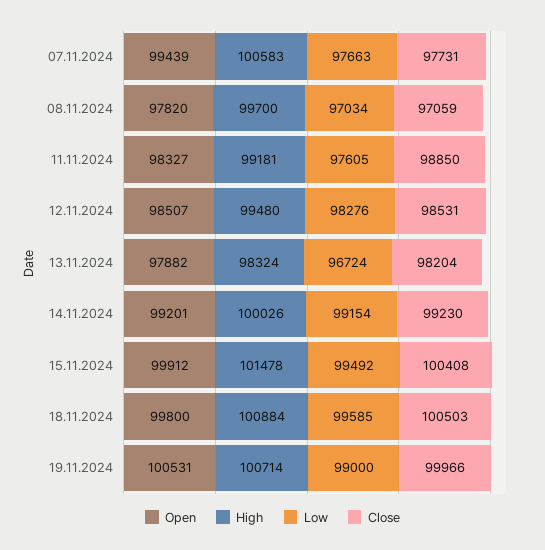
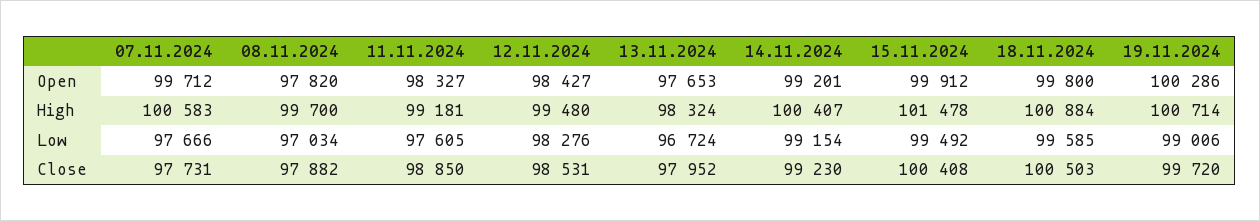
  {
    "Open": {
-     "07.11.2024": 99439,
+     "07.11.2024": 99712,
      "08.11.2024": 97820,
      "11.11.2024": 98327,
-     "12.11.2024": 98507,
+     "12.11.2024": 98427,
-     "13.11.2024": 97882,
+     "13.11.2024": 97653,
      "14.11.2024": 99201,
      "15.11.2024": 99912,
      "18.11.2024": 99800,
-     "19.11.2024": 100531
+     "19.11.2024": 100286
    },
    "High": {
      "07.11.2024": 100583,
      "08.11.2024": 99700,
      "11.11.2024": 99181,
      "12.11.2024": 99480,
      "13.11.2024": 98324,
-     "14.11.2024": 100026,
+     "14.11.2024": 100407,
      "15.11.2024": 101478,
      "18.11.2024": 100884,
      "19.11.2024": 100714
    },
    "Low": {
-     "07.11.2024": 97663,
+     "07.11.2024": 97666,
      "08.11.2024": 97034,
      "11.11.2024": 97605,
      "12.11.2024": 98276,
      "13.11.2024": 96724,
      "14.11.2024": 99154,
      "15.11.2024": 99492,
      "18.11.2024": 99585,
-     "19.11.2024": 99000
+     "19.11.2024": 99006
    },
    "Close": {
      "07.11.2024": 97731,
-     "08.11.2024": 97059,
+     "08.11.2024": 97882,
      "11.11.2024": 98850,
      "12.11.2024": 98531,
-     "13.11.2024": 98204,
+     "13.11.2024": 97952,
      "14.11.2024": 99230,
      "15.11.2024": 100408,
      "18.11.2024": 100503,
-     "19.11.2024": 99966
+     "19.11.2024": 99720
    }
  }

